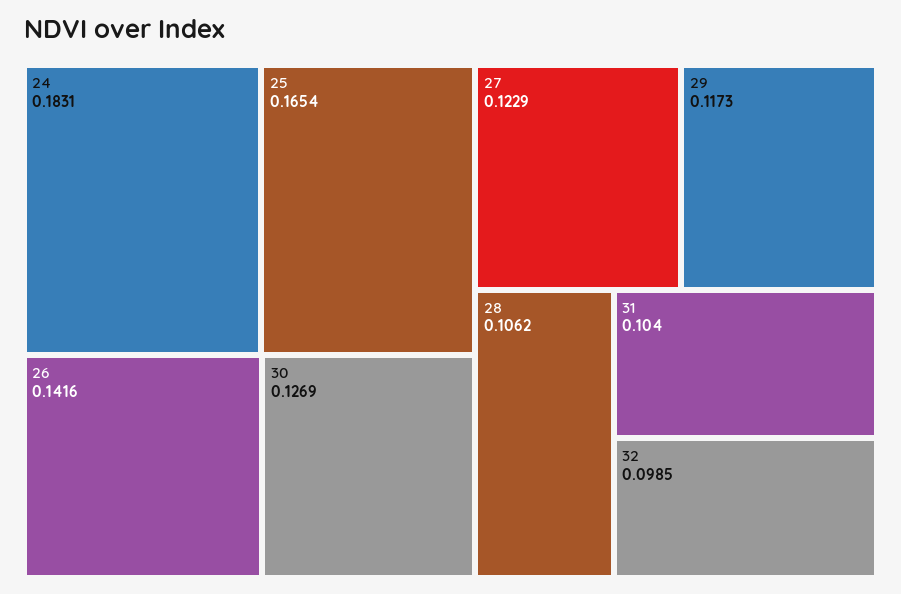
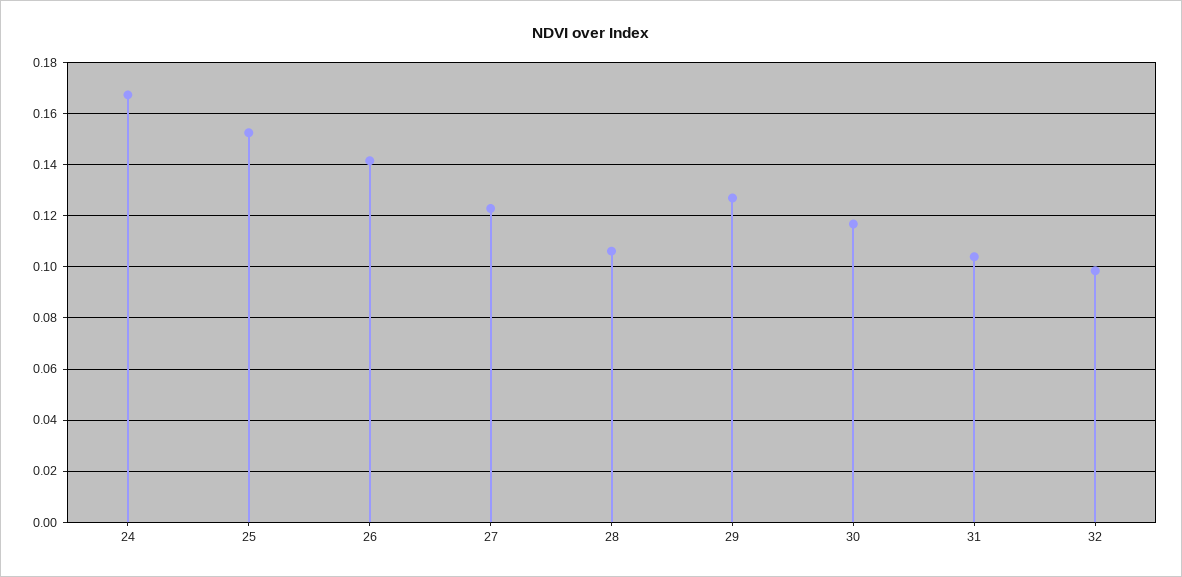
  {
-   "24": 0.1831,
+   "24": 0.1675,
-   "25": 0.1654,
+   "25": 0.1525,
    "26": 0.1416,
-   "30": 0.1269,
+   "30": 0.1175,
    "27": 0.1229,
-   "29": 0.1173,
+   "29": 0.1275,
    "28": 0.1062,
    "31": 0.104,
    "32": 0.0985
  }

